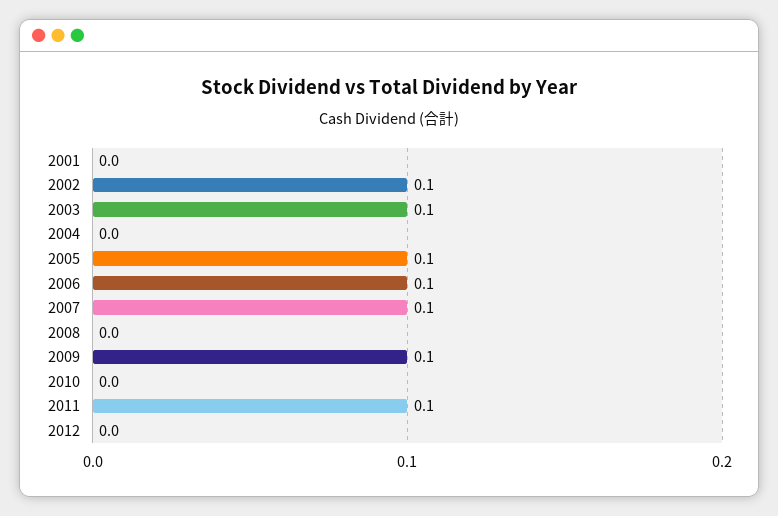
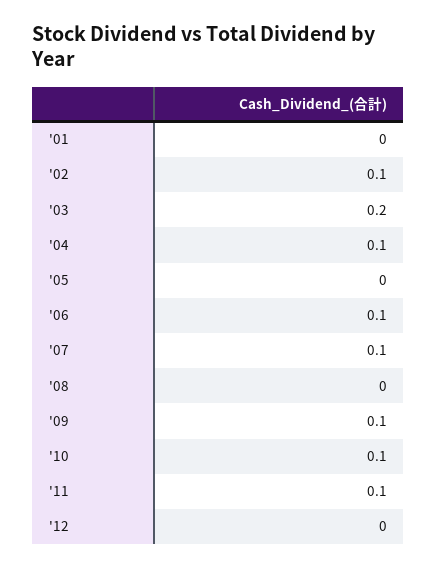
  {
    "2001": 0,
    "2002": 0.1,
-   "2003": 0.1,
+   "2003": 0.2,
-   "2004": 0,
+   "2004": 0.1,
-   "2005": 0.1,
+   "2005": 0,
    "2006": 0.1,
    "2007": 0.1,
    "2008": 0,
    "2009": 0.1,
-   "2010": 0,
+   "2010": 0.1,
    "2011": 0.1,
    "2012": 0
  }

